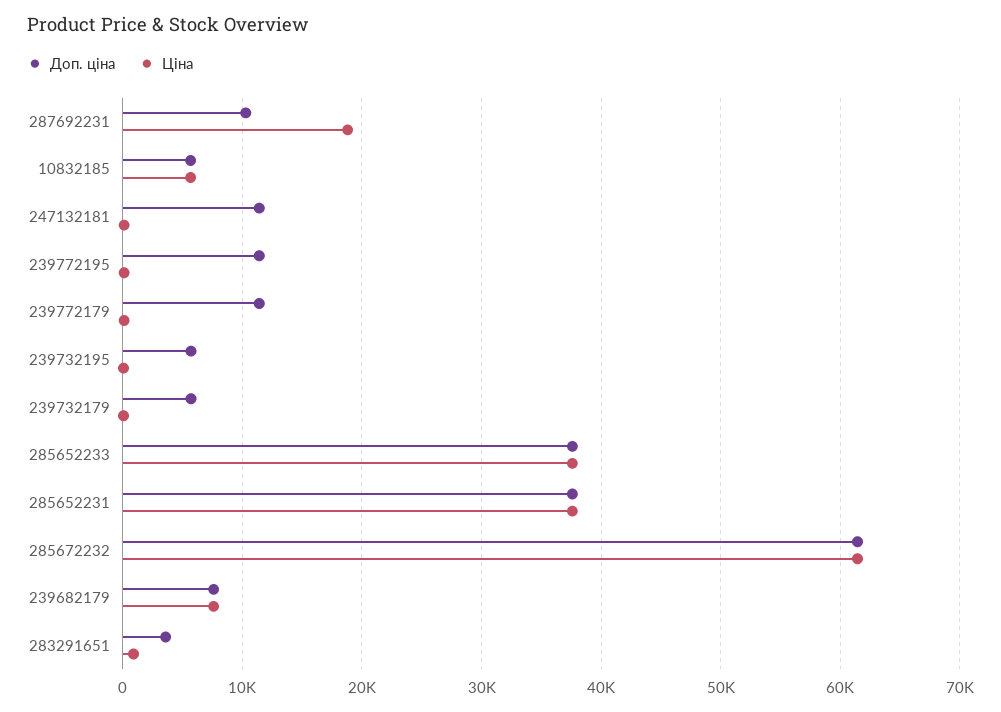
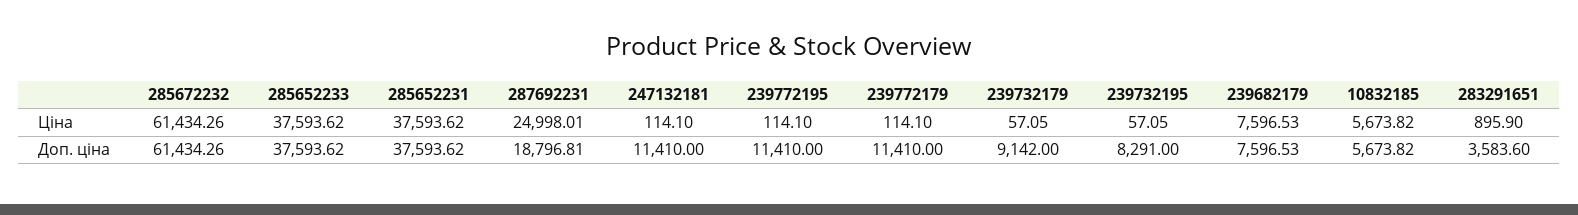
  {
    "Доп. ціна": {
-     "287692231": 10000,
+     "287692231": 18796.81,
      "10832185": 5673.82,
      "247132181": 11410,
      "239772195": 11410,
      "239772179": 11410,
-     "239732195": 6000,
+     "239732195": 8291,
-     "239732179": 6000,
+     "239732179": 9142,
      "285652233": 37593.62,
      "285652231": 37593.62,
      "285672232": 61434.26,
      "239682179": 7596.53,
      "283291651": 3583.6
    },
    "Ціна": {
-     "287692231": 19000,
+     "287692231": 24998.01,
      "10832185": 5673.82,
      "247132181": 114.1,
      "239772195": 114.1,
      "239772179": 114.1,
      "239732195": 57.05,
      "239732179": 57.05,
      "285652233": 37593.62,
      "285652231": 37593.62,
      "285672232": 61434.26,
      "239682179": 7596.53,
      "283291651": 895.9
    }
  }

